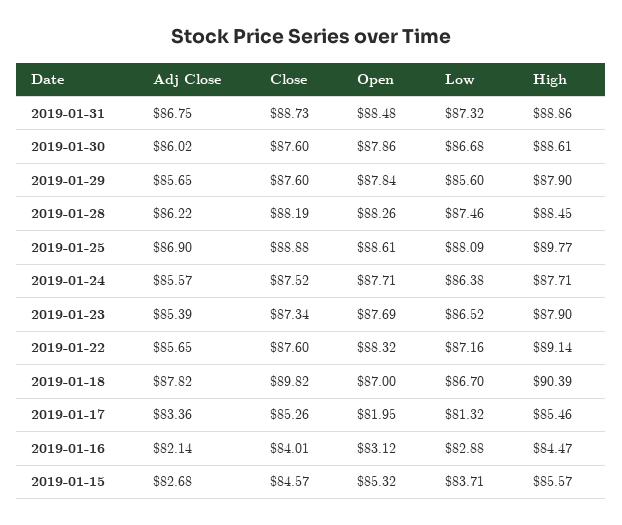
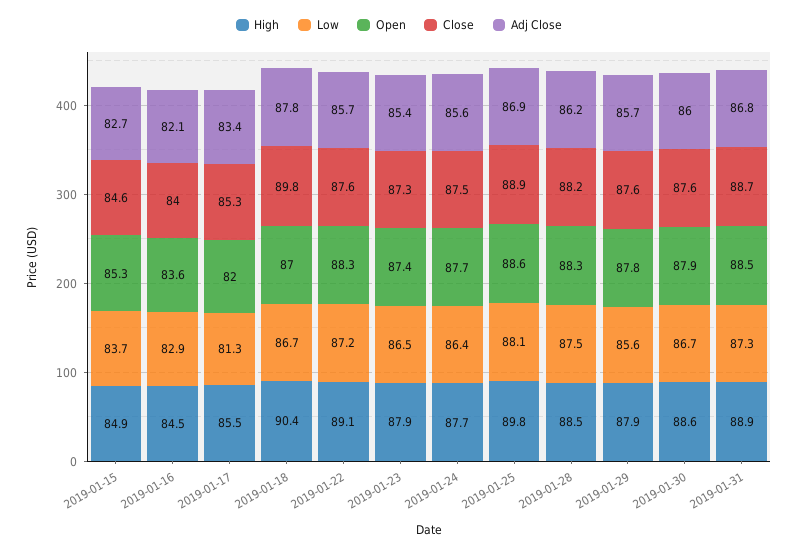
  {
    "Adj Close": {
      "2019-01-31": 86.75,
      "2019-01-30": 86.02,
      "2019-01-29": 85.65,
      "2019-01-28": 86.22,
      "2019-01-25": 86.9,
      "2019-01-24": 85.57,
      "2019-01-23": 85.39,
      "2019-01-22": 85.65,
      "2019-01-18": 87.82,
      "2019-01-17": 83.36,
      "2019-01-16": 82.14,
      "2019-01-15": 82.68
    },
    "Close": {
      "2019-01-31": 88.73,
      "2019-01-30": 87.6,
      "2019-01-29": 87.6,
      "2019-01-28": 88.19,
      "2019-01-25": 88.88,
      "2019-01-24": 87.52,
      "2019-01-23": 87.34,
      "2019-01-22": 87.6,
      "2019-01-18": 89.82,
      "2019-01-17": 85.26,
      "2019-01-16": 84.01,
      "2019-01-15": 84.57
    },
    "Open": {
      "2019-01-31": 88.48,
      "2019-01-30": 87.86,
      "2019-01-29": 87.84,
      "2019-01-28": 88.26,
      "2019-01-25": 88.61,
      "2019-01-24": 87.71,
-     "2019-01-23": 87.69,
+     "2019-01-23": 87.4,
      "2019-01-22": 88.32,
      "2019-01-18": 87,
      "2019-01-17": 81.95,
-     "2019-01-16": 83.12,
+     "2019-01-16": 83.6,
      "2019-01-15": 85.32
    },
    "Low": {
      "2019-01-31": 87.32,
      "2019-01-30": 86.68,
      "2019-01-29": 85.6,
      "2019-01-28": 87.46,
      "2019-01-25": 88.09,
      "2019-01-24": 86.38,
      "2019-01-23": 86.52,
      "2019-01-22": 87.16,
      "2019-01-18": 86.7,
      "2019-01-17": 81.32,
      "2019-01-16": 82.88,
      "2019-01-15": 83.71
    },
    "High": {
      "2019-01-31": 88.86,
      "2019-01-30": 88.61,
      "2019-01-29": 87.9,
      "2019-01-28": 88.45,
      "2019-01-25": 89.77,
      "2019-01-24": 87.71,
      "2019-01-23": 87.9,
      "2019-01-22": 89.14,
      "2019-01-18": 90.39,
      "2019-01-17": 85.46,
      "2019-01-16": 84.47,
-     "2019-01-15": 85.57
+     "2019-01-15": 84.9
    }
  }

